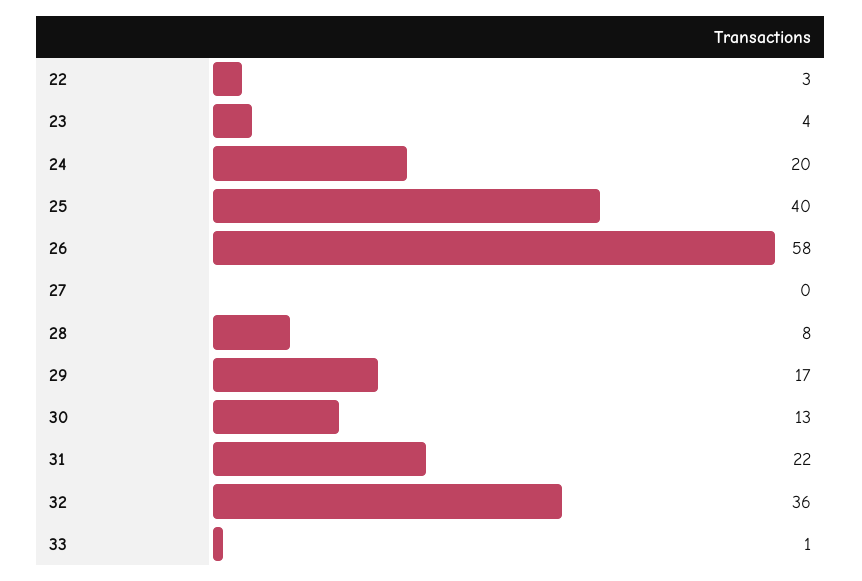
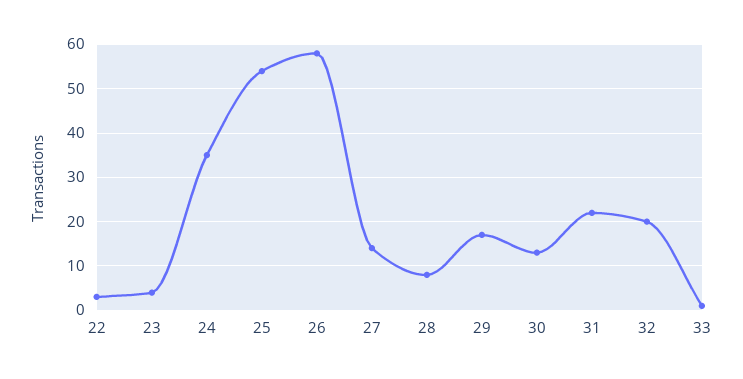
  {
    "22": 3,
    "23": 4,
-   "24": 20,
+   "24": 35,
-   "25": 40,
+   "25": 55,
    "26": 58,
-   "27": 0,
+   "27": 15,
    "28": 8,
    "29": 17,
    "30": 13,
    "31": 22,
-   "32": 36,
+   "32": 20,
    "33": 1
  }

